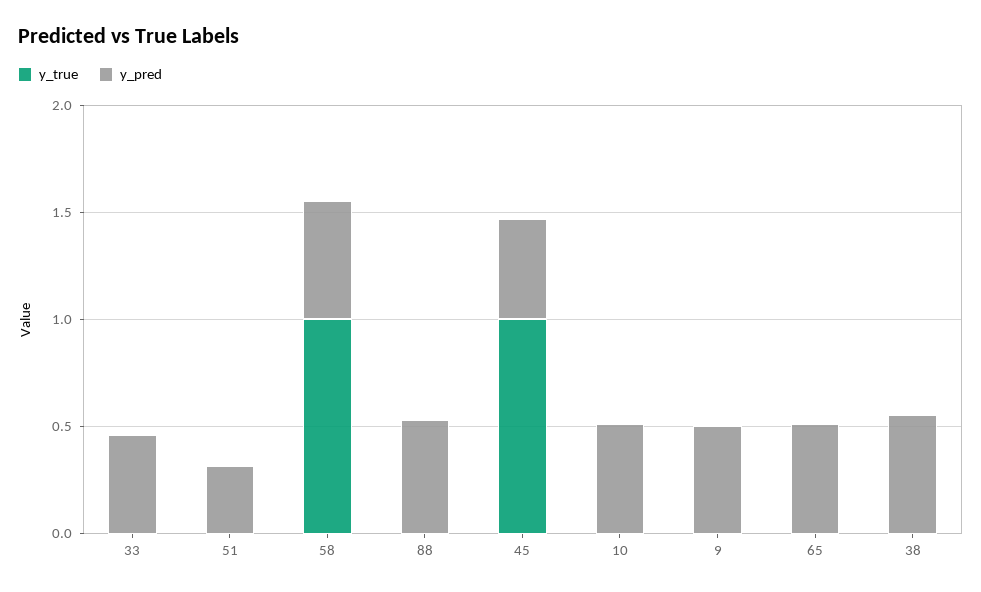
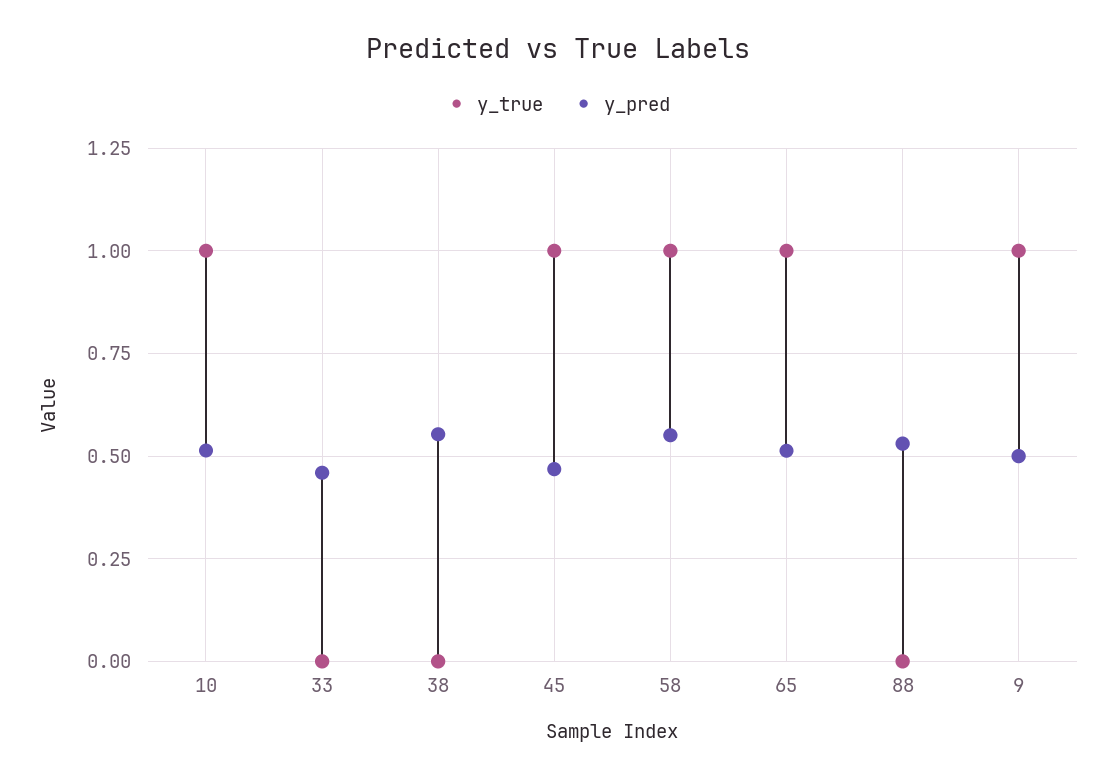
  {
    "y_true": {
      "33": 0,
-     "51": 0,
      "58": 1,
      "88": 0,
      "45": 1,
-     "10": 0,
+     "10": 1,
-     "9": 0,
+     "9": 1,
-     "65": 0,
+     "65": 1,
      "38": 0
    },
    "y_pred": {
      "33": 0.45,
-     "51": 0.3,
      "58": 0.55,
      "88": 0.525,
      "45": 0.475,
      "10": 0.525,
      "9": 0.5,
      "65": 0.525,
      "38": 0.55
    }
  }

